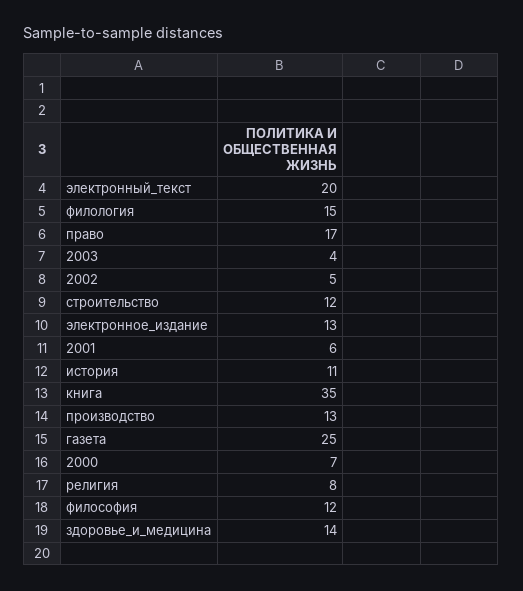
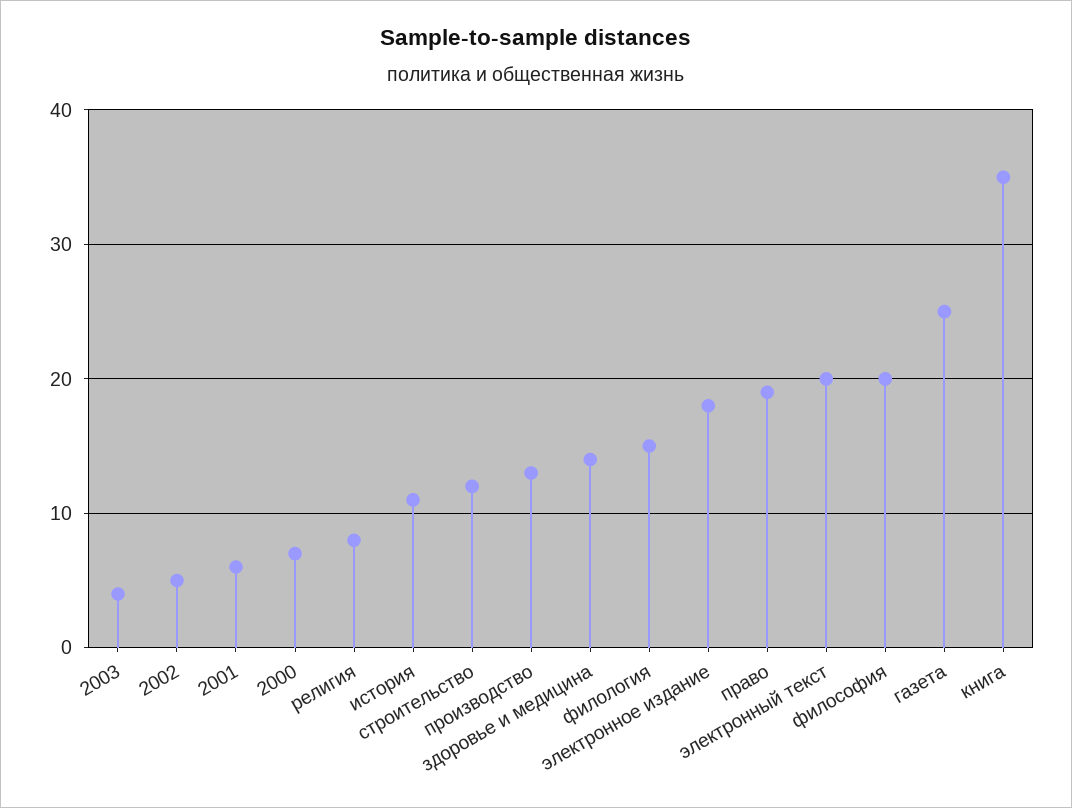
  {
    "электронный_текст": 20,
    "филология": 15,
-   "право": 17,
+   "право": 19,
    "2003": 4,
    "2002": 5,
    "строительство": 12,
-   "электронное_издание": 13,
+   "электронное_издание": 18,
    "2001": 6,
    "история": 11,
    "книга": 35,
    "производство": 13,
    "газета": 25,
    "2000": 7,
    "религия": 8,
-   "философия": 12,
+   "философия": 20,
    "здоровье_и_медицина": 14
  }

